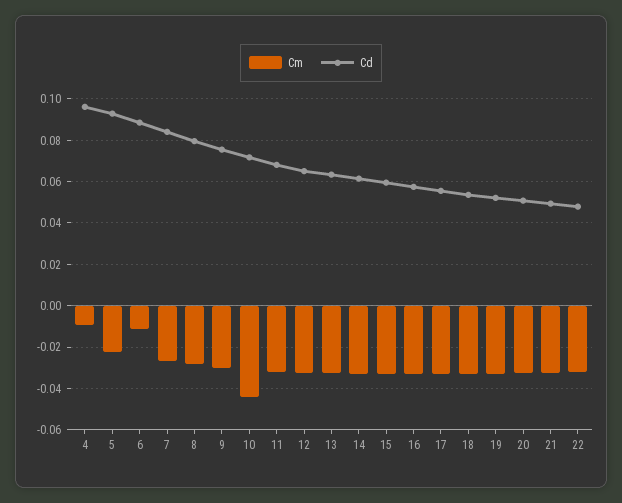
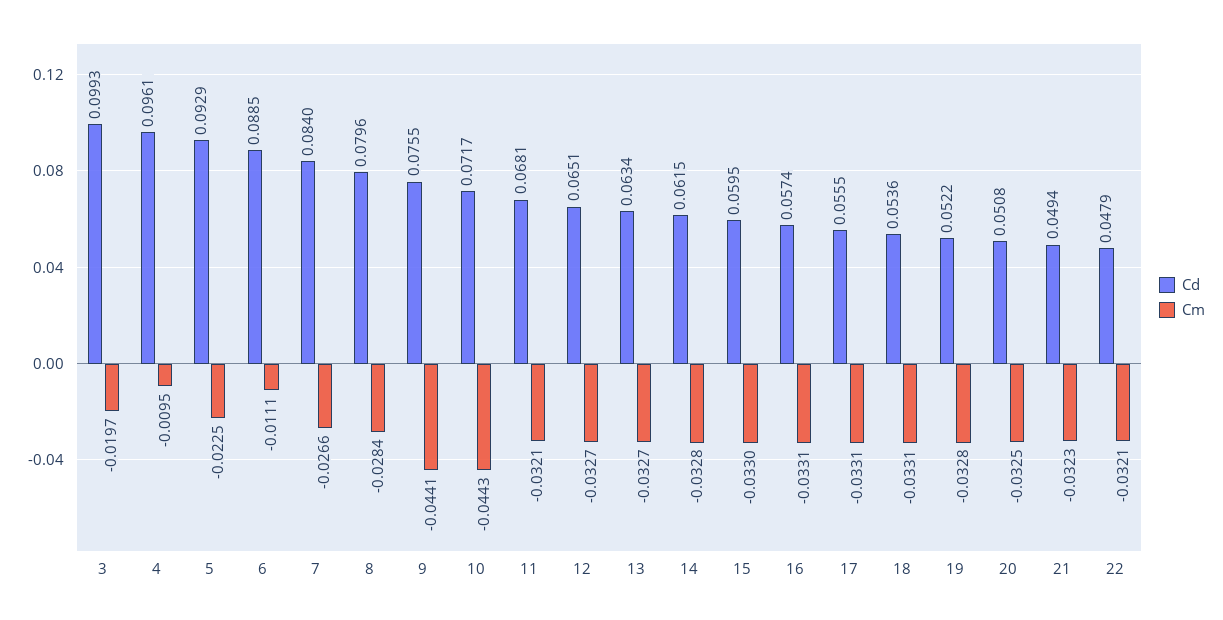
  {
    "Cm": {
      "4": -0.0095,
      "5": -0.0225,
      "6": -0.0111,
      "7": -0.0266,
      "8": -0.0284,
-     "9": -0.03,
+     "9": -0.0441,
      "10": -0.0443,
      "11": -0.0321,
      "12": -0.0327,
      "13": -0.0327,
      "14": -0.0328,
      "15": -0.033,
      "16": -0.0331,
      "17": -0.0331,
      "18": -0.0331,
      "19": -0.0328,
      "20": -0.0325,
      "21": -0.0323,
-     "22": -0.0321
+     "22": -0.0321,
+     "3": -0.0197
    },
    "Cd": {
      "4": 0.0961,
      "5": 0.0929,
      "6": 0.0885,
      "7": 0.084,
      "8": 0.0796,
      "9": 0.0755,
      "10": 0.0717,
      "11": 0.0681,
      "12": 0.0651,
      "13": 0.0634,
      "14": 0.0615,
      "15": 0.0595,
      "16": 0.0574,
      "17": 0.0555,
      "18": 0.0536,
      "19": 0.0522,
      "20": 0.0508,
      "21": 0.0494,
-     "22": 0.0479
+     "22": 0.0479,
+     "3": 0.0993
    }
  }

